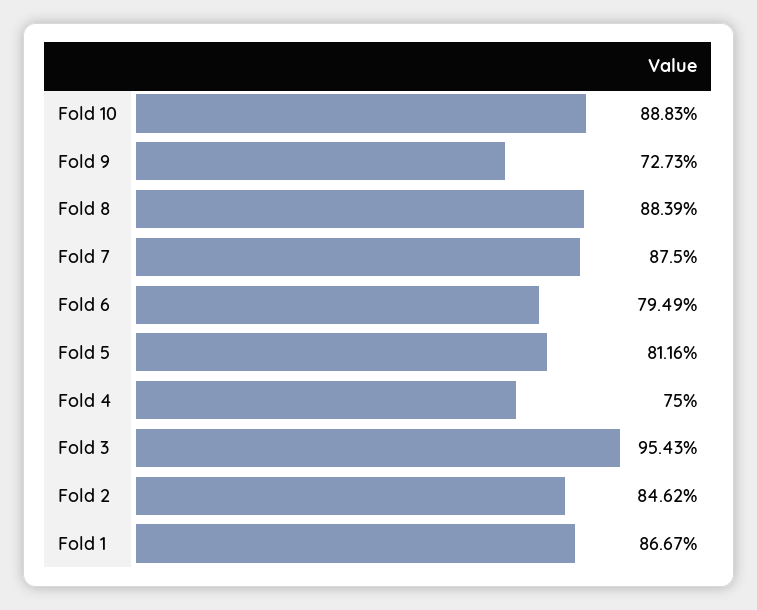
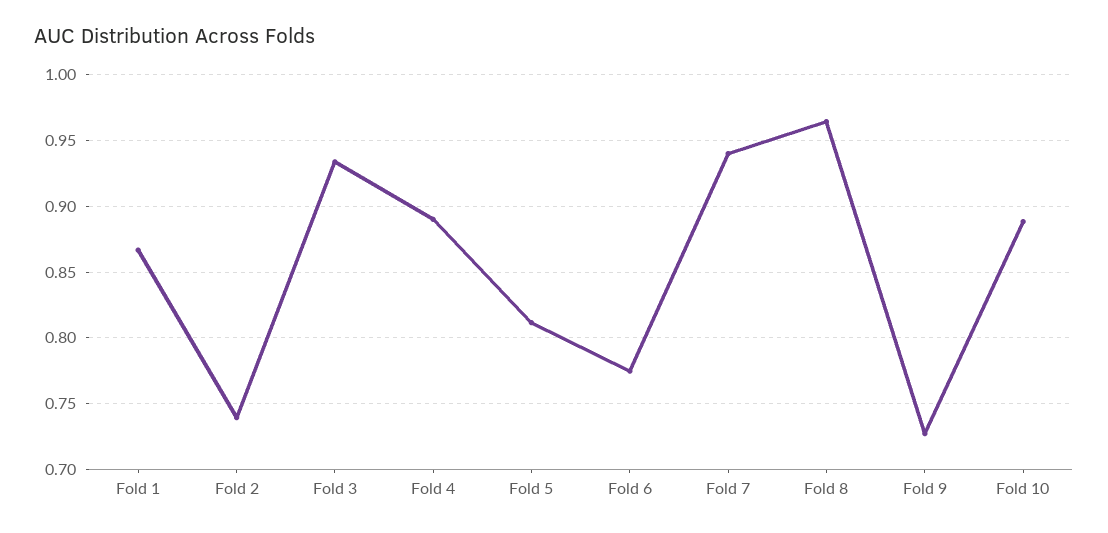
  {
    "Fold 10": 0.8883,
    "Fold 9": 0.7273,
-   "Fold 8": 0.8839,
+   "Fold 8": 0.965,
-   "Fold 7": 0.875,
+   "Fold 7": 0.94,
-   "Fold 6": 0.7949,
+   "Fold 6": 0.775,
    "Fold 5": 0.8116,
-   "Fold 4": 0.75,
+   "Fold 4": 0.89,
-   "Fold 3": 0.9543,
+   "Fold 3": 0.935,
-   "Fold 2": 0.8462,
+   "Fold 2": 0.74,
    "Fold 1": 0.8667
  }

